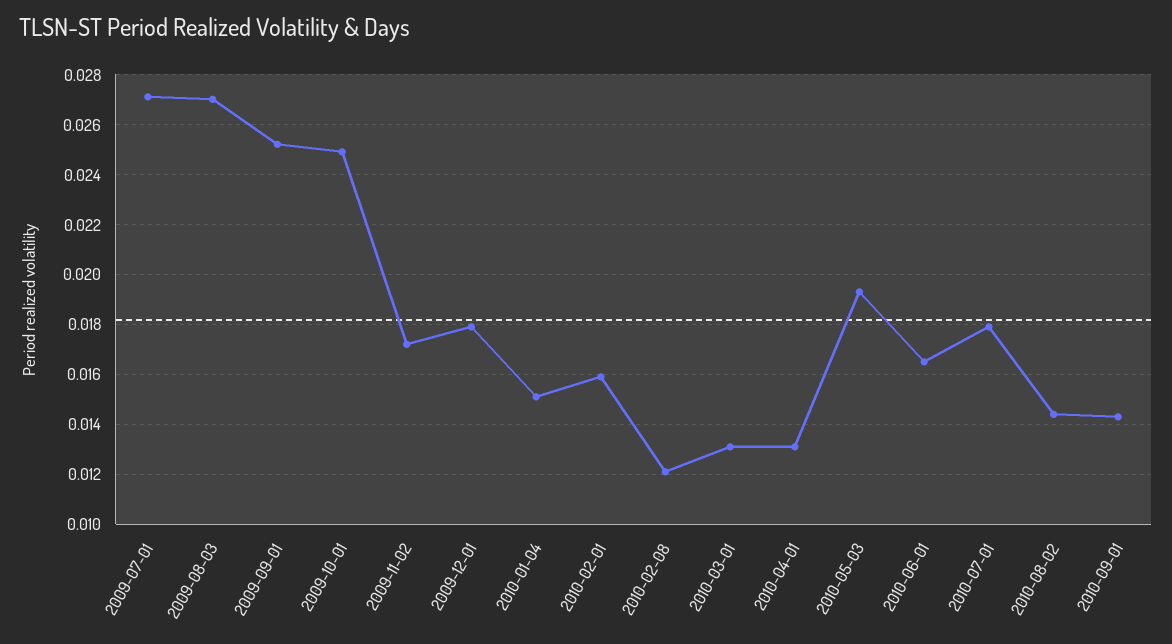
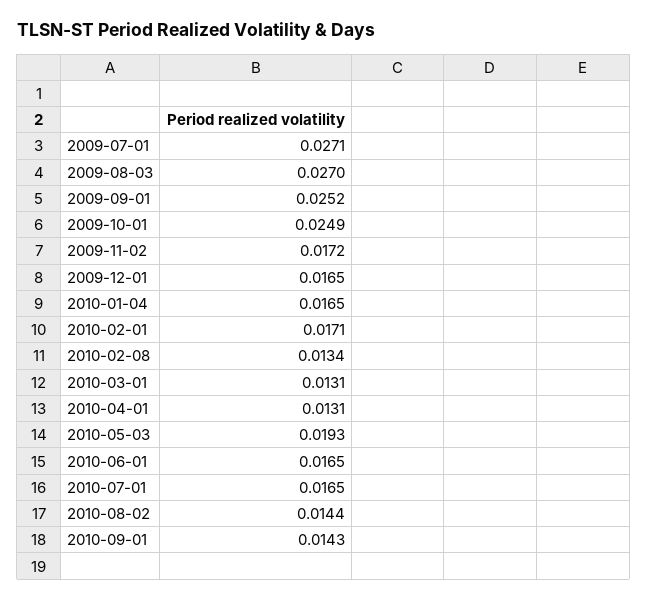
  {
    "2009-07-01": 0.0271,
    "2009-08-03": 0.027,
    "2009-09-01": 0.0252,
    "2009-10-01": 0.0249,
    "2009-11-02": 0.0172,
-   "2009-12-01": 0.018,
+   "2009-12-01": 0.0165,
-   "2010-01-04": 0.015,
+   "2010-01-04": 0.0165,
-   "2010-02-01": 0.016,
+   "2010-02-01": 0.0171,
-   "2010-02-08": 0.012,
+   "2010-02-08": 0.0134,
    "2010-03-01": 0.0131,
    "2010-04-01": 0.0131,
    "2010-05-03": 0.0193,
    "2010-06-01": 0.0165,
-   "2010-07-01": 0.018,
+   "2010-07-01": 0.0165,
    "2010-08-02": 0.0144,
    "2010-09-01": 0.0143
  }

